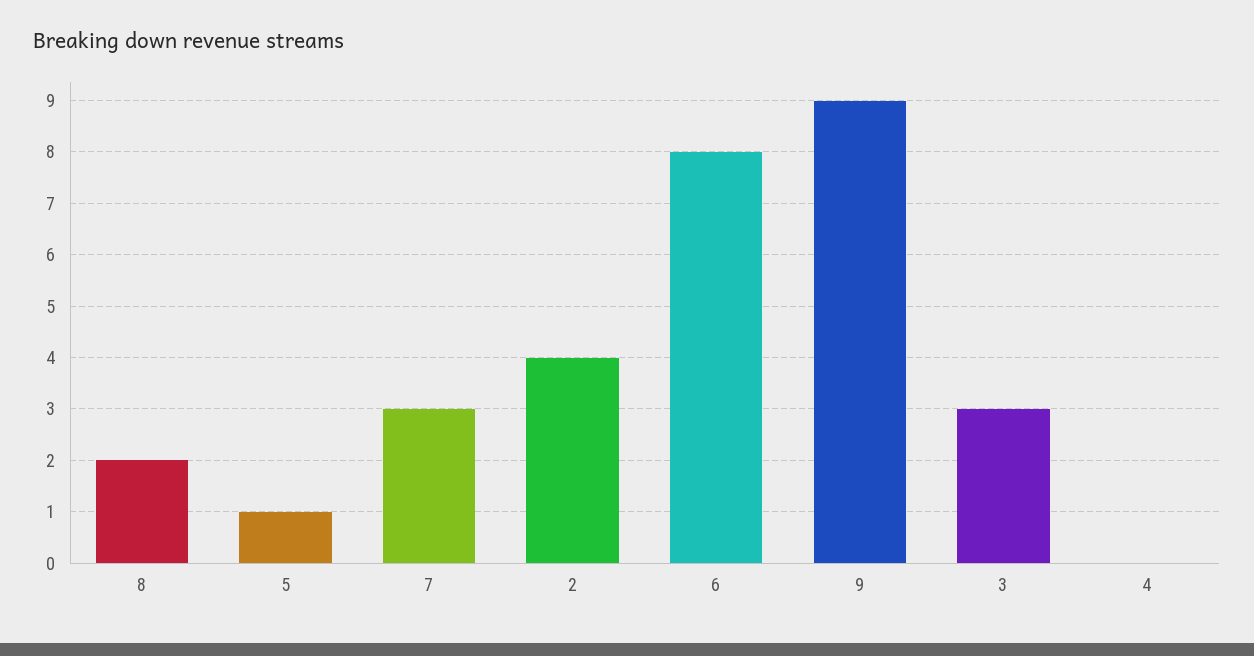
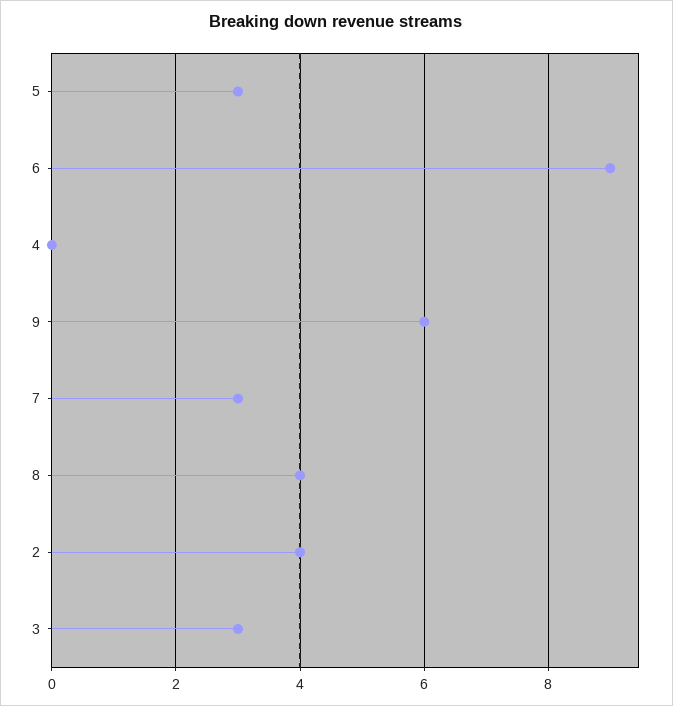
  {
-   "8": 2,
+   "8": 4,
-   "5": 1,
+   "5": 3,
    "7": 3,
    "2": 4,
-   "6": 8,
+   "6": 9,
-   "9": 9,
+   "9": 6,
    "3": 3,
    "4": 0
  }

